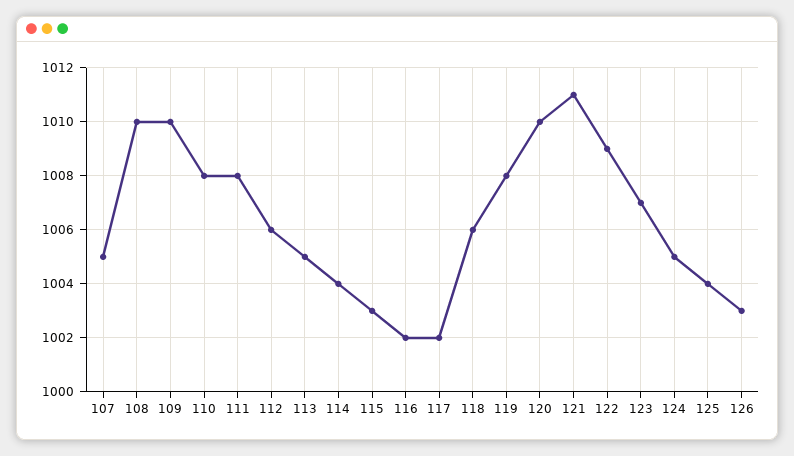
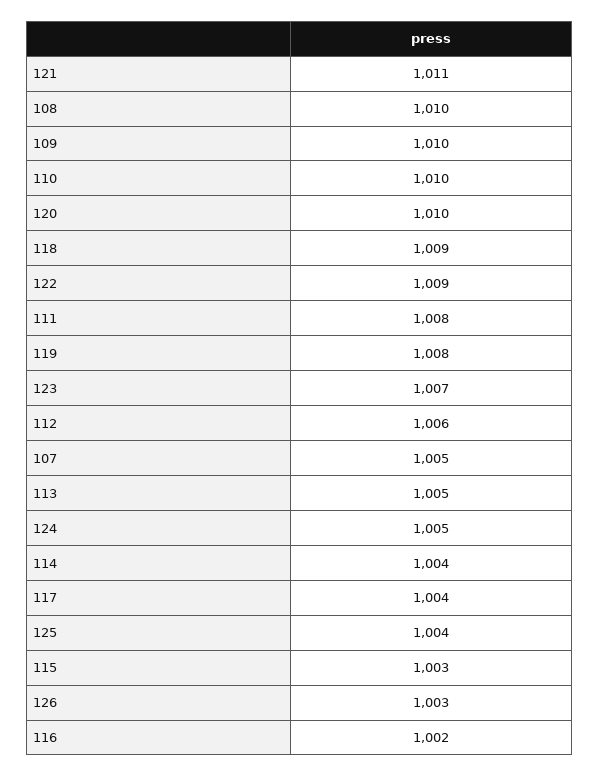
  {
    "107": 1005,
    "108": 1010,
    "109": 1010,
-   "110": 1008,
+   "110": 1010,
    "111": 1008,
    "112": 1006,
    "113": 1005,
    "114": 1004,
    "115": 1003,
    "116": 1002,
-   "117": 1002,
+   "117": 1004,
-   "118": 1006,
+   "118": 1009,
    "119": 1008,
    "120": 1010,
    "121": 1011,
    "122": 1009,
    "123": 1007,
    "124": 1005,
    "125": 1004,
    "126": 1003
  }

